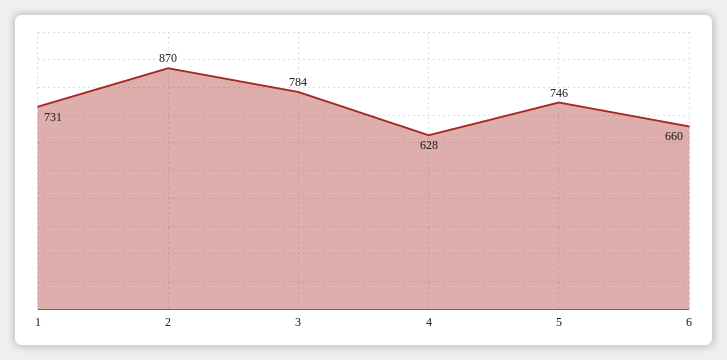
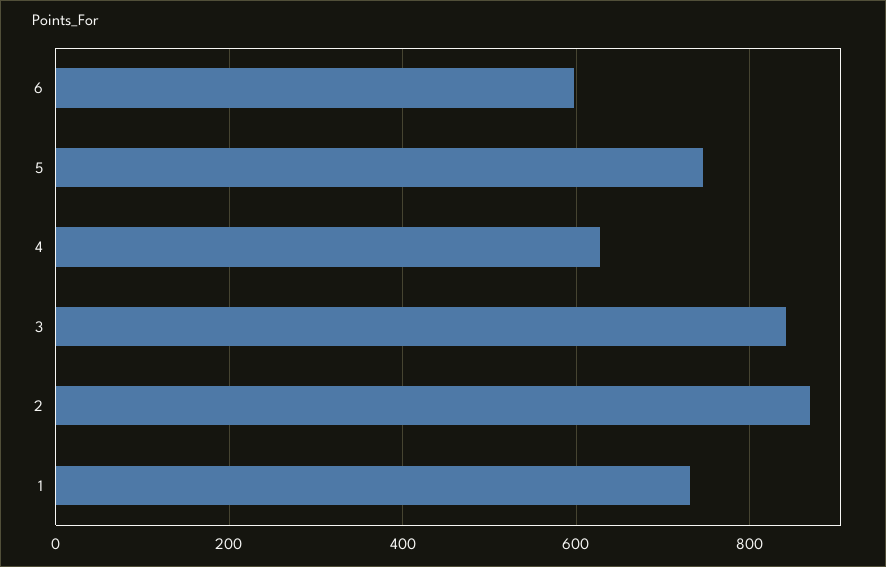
  {
    "1": 731,
    "2": 870,
-   "3": 784,
+   "3": 840,
    "4": 628,
    "5": 746,
-   "6": 660
+   "6": 600
  }

